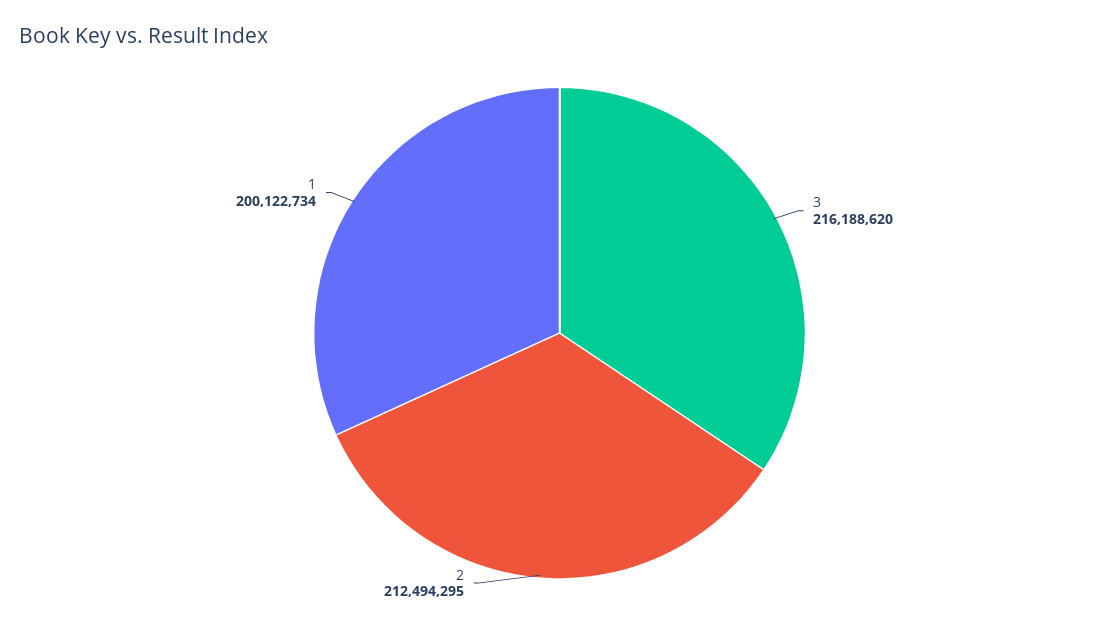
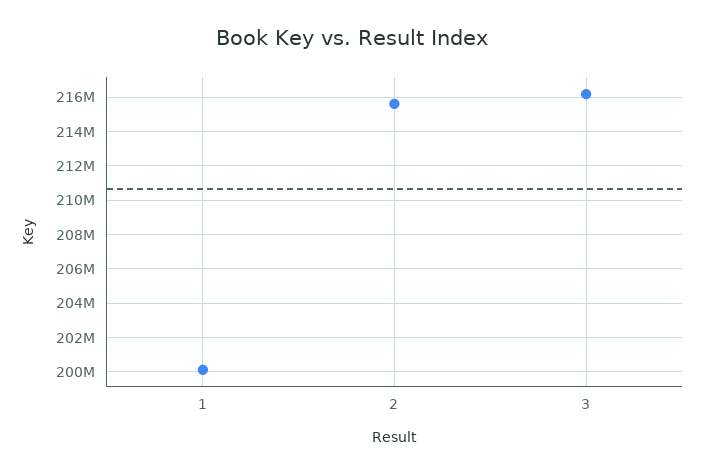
  {
    "3": 216188620,
-   "2": 212494295,
+   "2": 215500000,
    "1": 200122734
  }

